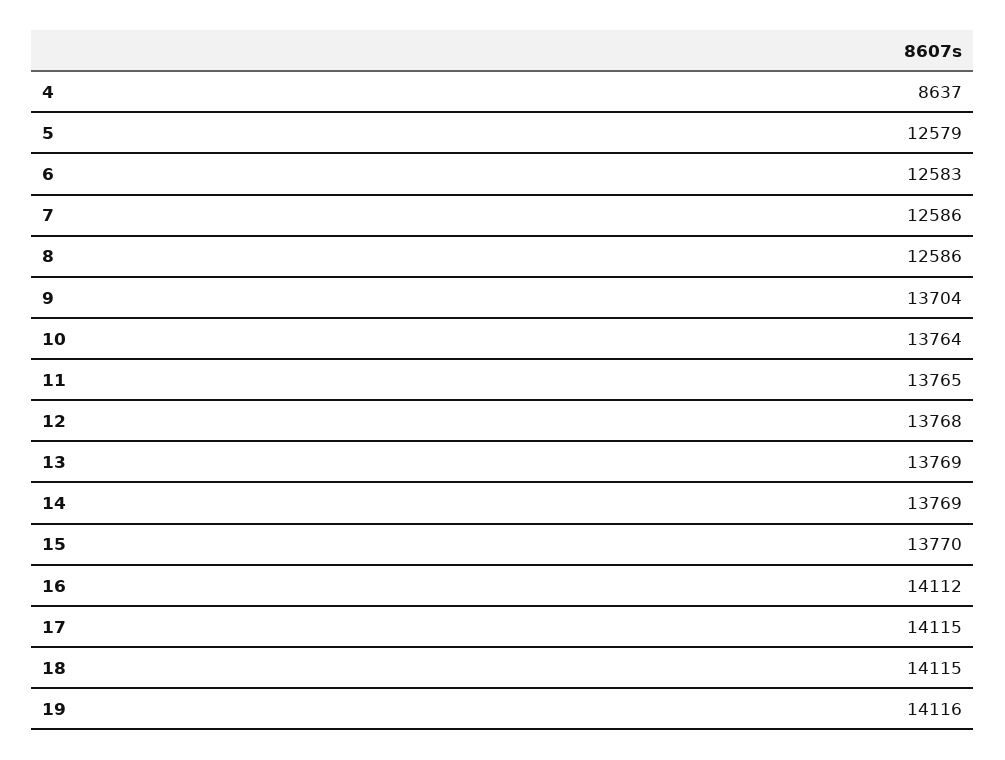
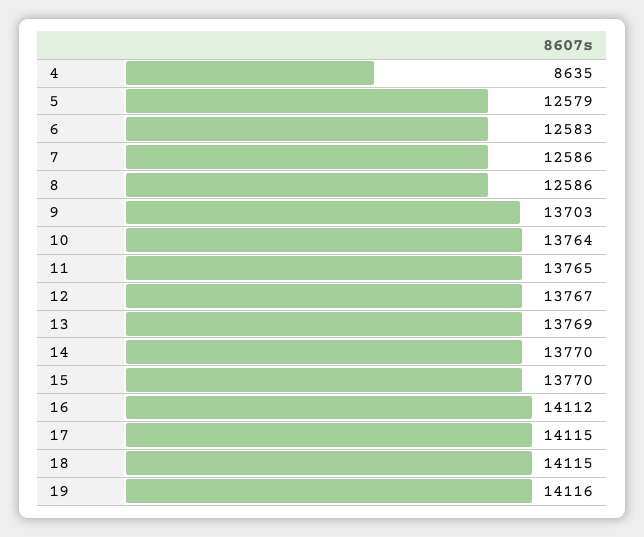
  {
-   "4": 8637,
+   "4": 8635,
    "5": 12579,
    "6": 12583,
    "7": 12586,
    "8": 12586,
-   "9": 13704,
+   "9": 13703,
    "10": 13764,
    "11": 13765,
-   "12": 13768,
+   "12": 13767,
    "13": 13769,
-   "14": 13769,
+   "14": 13770,
    "15": 13770,
    "16": 14112,
    "17": 14115,
    "18": 14115,
    "19": 14116
  }

